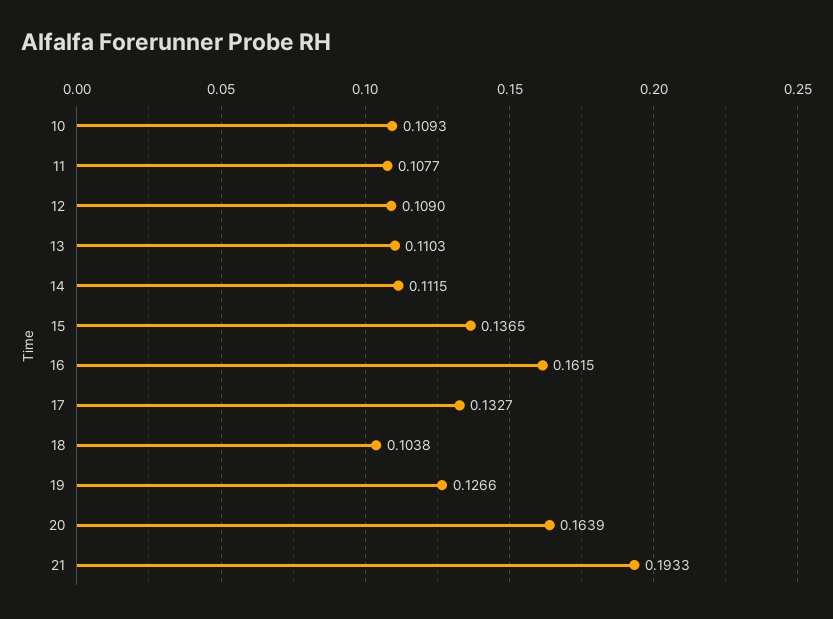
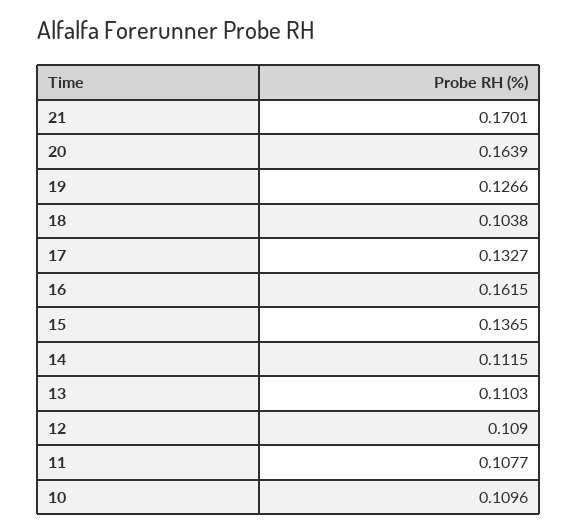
  {
-   "10": 0.1093,
+   "10": 0.1096,
    "11": 0.1077,
    "12": 0.109,
    "13": 0.1103,
    "14": 0.1115,
    "15": 0.1365,
    "16": 0.1615,
    "17": 0.1327,
    "18": 0.1038,
    "19": 0.1266,
    "20": 0.1639,
-   "21": 0.1933
+   "21": 0.1701
  }

